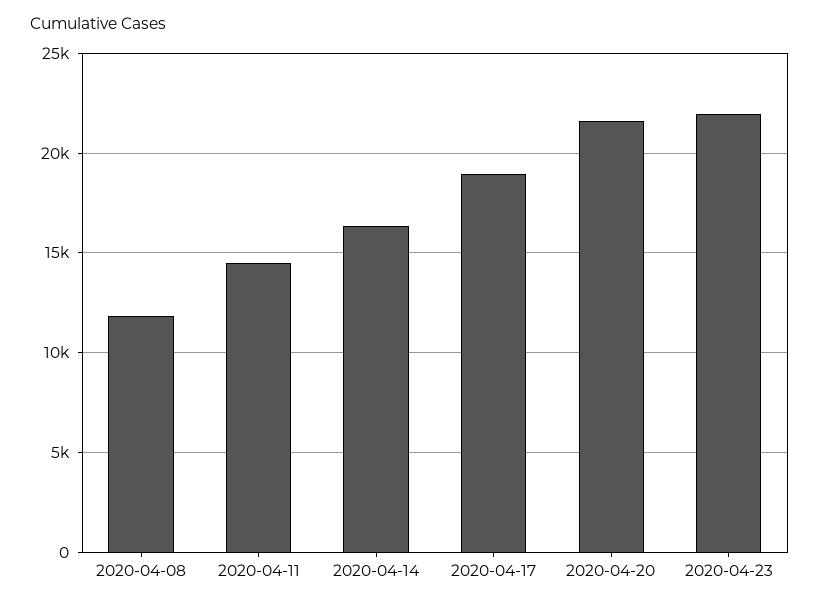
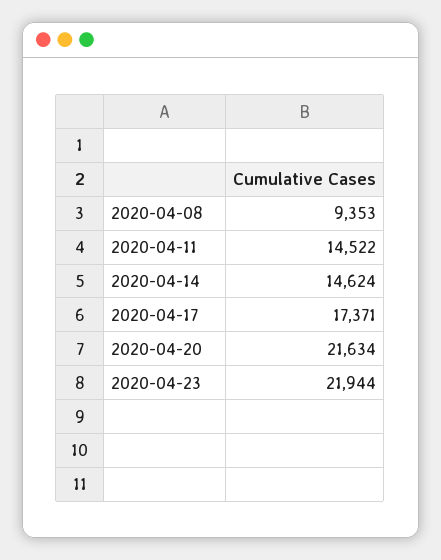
  {
-   "2020-04-08": 12000,
+   "2020-04-08": 9353,
    "2020-04-11": 14522,
-   "2020-04-14": 16500,
+   "2020-04-14": 14624,
-   "2020-04-17": 19000,
+   "2020-04-17": 17371,
    "2020-04-20": 21634,
    "2020-04-23": 21944
  }

